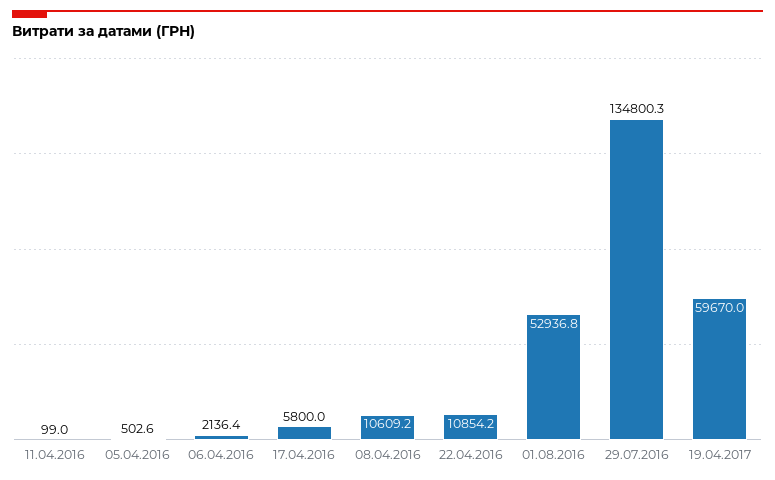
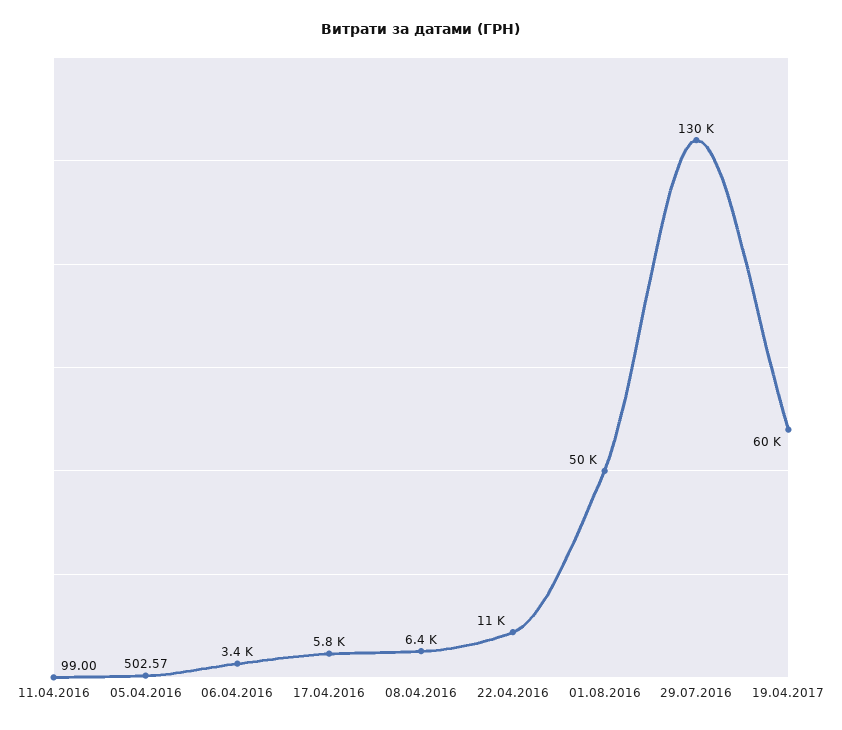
  {
    "11.04.2016": 99,
    "05.04.2016": 502.57,
-   "06.04.2016": 2136.4,
+   "06.04.2016": 3400,
    "17.04.2016": 5800,
-   "08.04.2016": 10609.2,
+   "08.04.2016": 6400,
    "22.04.2016": 10854.2,
-   "01.08.2016": 52936.8,
+   "01.08.2016": 50000,
-   "29.07.2016": 134800.3,
+   "29.07.2016": 130000,
    "19.04.2017": 59670
  }

